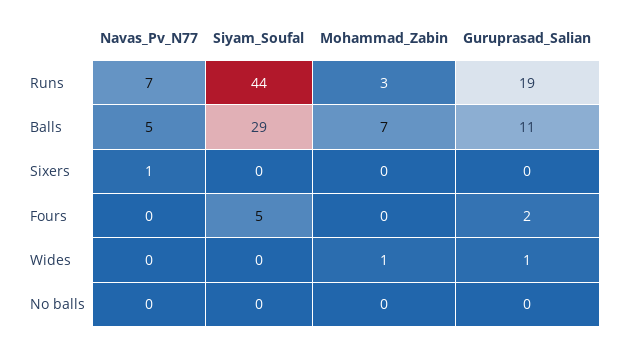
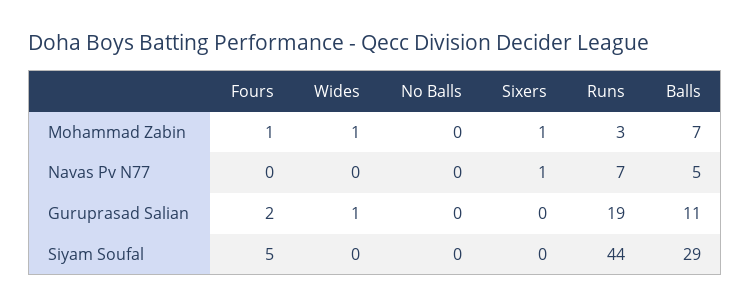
  {
    "Navas_Pv_N77": {
      "Runs": 7,
      "Balls": 5,
      "Sixers": 1,
      "Fours": 0,
      "Wides": 0,
      "No balls": 0
    },
    "Siyam_Soufal": {
      "Runs": 44,
      "Balls": 29,
      "Sixers": 0,
      "Fours": 5,
      "Wides": 0,
      "No balls": 0
    },
    "Mohammad_Zabin": {
      "Runs": 3,
      "Balls": 7,
-     "Sixers": 0,
+     "Sixers": 1,
-     "Fours": 0,
+     "Fours": 1,
      "Wides": 1,
      "No balls": 0
    },
    "Guruprasad_Salian": {
      "Runs": 19,
      "Balls": 11,
      "Sixers": 0,
      "Fours": 2,
      "Wides": 1,
      "No balls": 0
    }
  }

